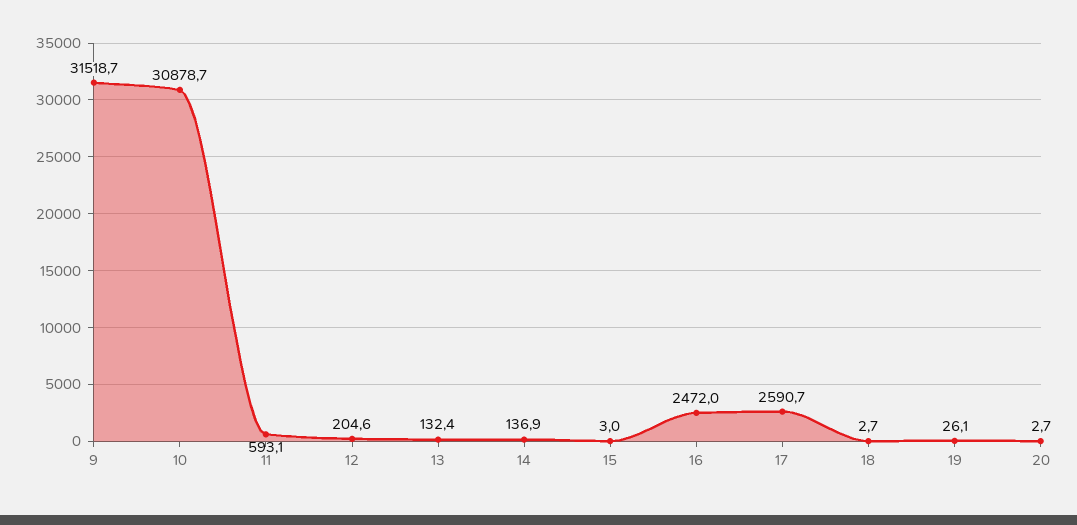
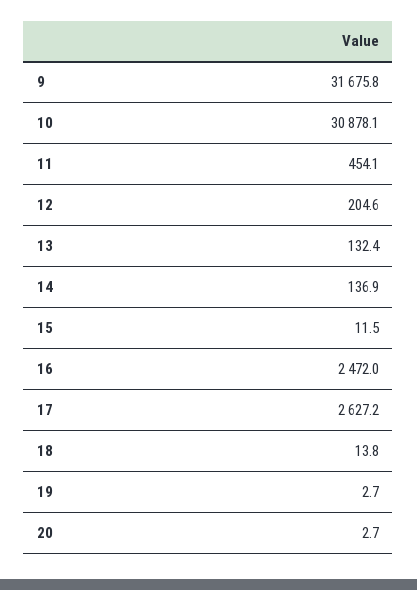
  {
-   "9": 31518.7,
+   "9": 31675.8,
-   "10": 30878.7,
+   "10": 30878.1,
-   "11": 593.1,
+   "11": 454.1,
    "12": 204.6,
    "13": 132.4,
    "14": 136.9,
-   "15": 3,
+   "15": 11.5,
    "16": 2472,
-   "17": 2590.7,
+   "17": 2627.2,
-   "18": 2.7,
+   "18": 13.8,
-   "19": 26.1,
+   "19": 2.7,
    "20": 2.7
  }

